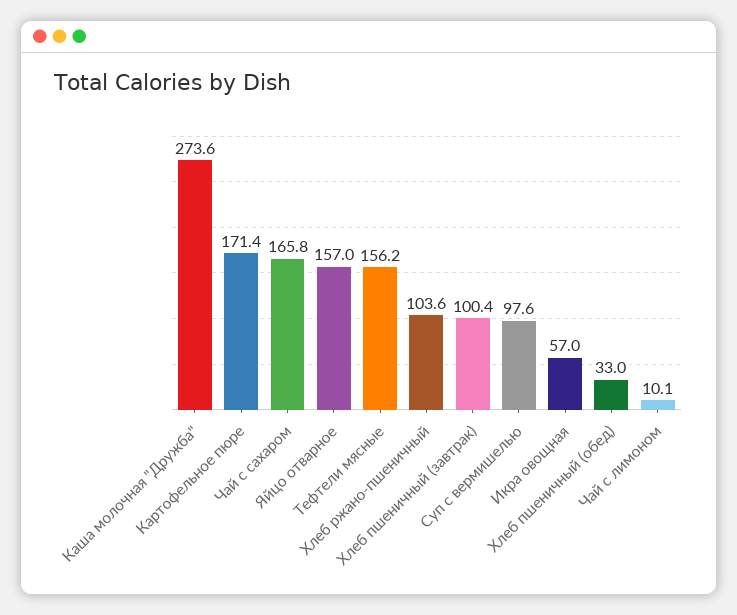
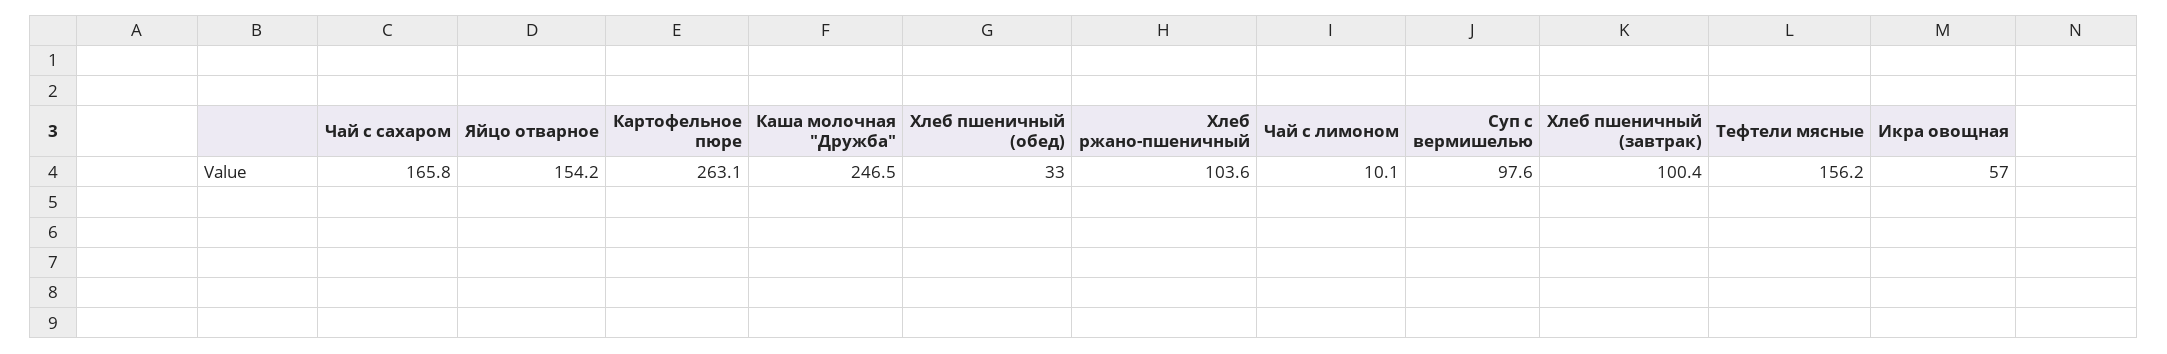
  {
-   "Каша молочная \"Дружба\"": 273.6,
+   "Каша молочная \"Дружба\"": 246.5,
-   "Картофельное пюре": 171.4,
+   "Картофельное пюре": 263.1,
    "Чай с сахаром": 165.8,
-   "Яйцо отварное": 157,
+   "Яйцо отварное": 154.2,
    "Тефтели мясные": 156.2,
    "Хлеб ржано-пшеничный": 103.6,
    "Хлеб пшеничный (завтрак)": 100.4,
    "Суп с вермишелью": 97.6,
    "Икра овощная": 57,
    "Хлеб пшеничный (обед)": 33,
    "Чай с лимоном": 10.1
  }

